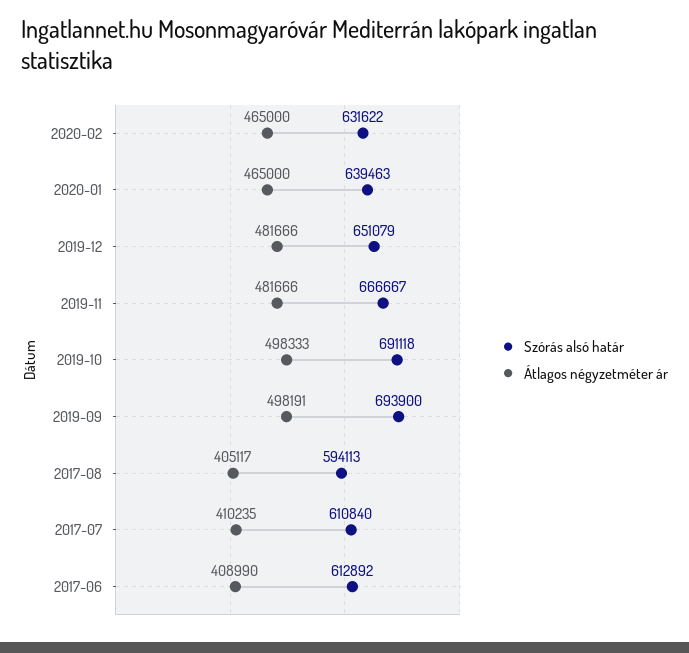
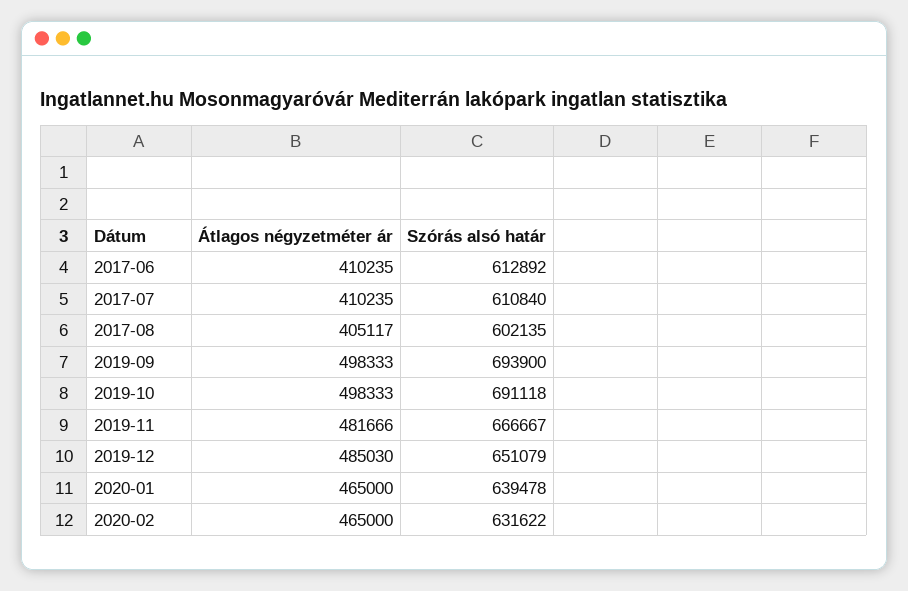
  {
    "Szórás alsó határ": {
      "2020-02": 631622,
-     "2020-01": 639463,
+     "2020-01": 639478,
      "2019-12": 651079,
      "2019-11": 666667,
      "2019-10": 691118,
      "2019-09": 693900,
-     "2017-08": 594113,
+     "2017-08": 602135,
      "2017-07": 610840,
      "2017-06": 612892
    },
    "Átlagos négyzetméter ár": {
      "2020-02": 465000,
      "2020-01": 465000,
-     "2019-12": 481666,
+     "2019-12": 485030,
      "2019-11": 481666,
      "2019-10": 498333,
-     "2019-09": 498191,
+     "2019-09": 498333,
      "2017-08": 405117,
      "2017-07": 410235,
-     "2017-06": 408990
+     "2017-06": 410235
    }
  }

